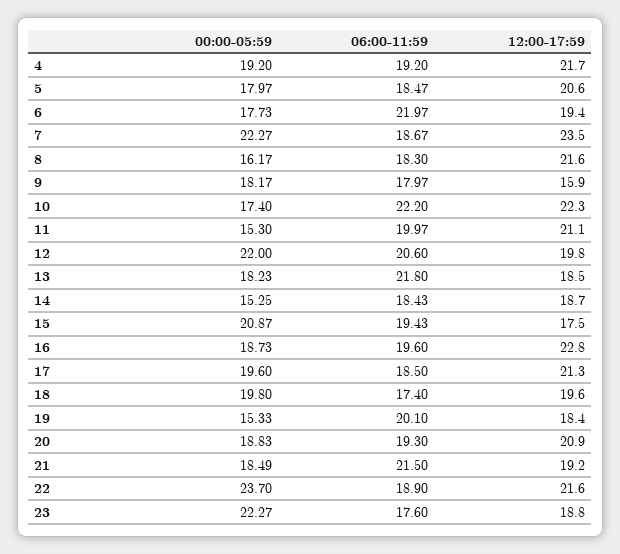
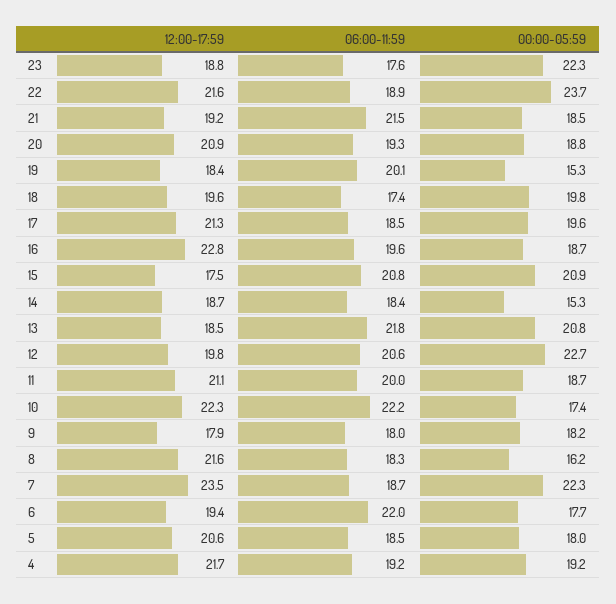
  {
    "00:00-05:59": {
      "4": 19.2,
      "5": 17.97,
      "6": 17.73,
      "7": 22.27,
      "8": 16.17,
      "9": 18.17,
      "10": 17.4,
-     "11": 15.3,
+     "11": 18.7,
-     "12": 22,
+     "12": 22.7,
-     "13": 18.23,
+     "13": 20.8,
      "14": 15.25,
      "15": 20.87,
      "16": 18.73,
      "17": 19.6,
      "18": 19.8,
      "19": 15.33,
      "20": 18.83,
      "21": 18.49,
      "22": 23.7,
      "23": 22.27
    },
    "06:00-11:59": {
      "4": 19.2,
      "5": 18.47,
      "6": 21.97,
      "7": 18.67,
      "8": 18.3,
      "9": 17.97,
      "10": 22.2,
      "11": 19.97,
      "12": 20.6,
      "13": 21.8,
      "14": 18.43,
-     "15": 19.43,
+     "15": 20.8,
      "16": 19.6,
      "17": 18.5,
      "18": 17.4,
      "19": 20.1,
      "20": 19.3,
      "21": 21.5,
      "22": 18.9,
      "23": 17.6
    },
    "12:00-17:59": {
      "4": 21.7,
      "5": 20.6,
      "6": 19.4,
      "7": 23.5,
      "8": 21.6,
-     "9": 15.9,
+     "9": 17.9,
      "10": 22.3,
      "11": 21.1,
      "12": 19.8,
      "13": 18.5,
      "14": 18.7,
      "15": 17.5,
      "16": 22.8,
      "17": 21.3,
      "18": 19.6,
      "19": 18.4,
      "20": 20.9,
      "21": 19.2,
      "22": 21.6,
      "23": 18.8
    }
  }

